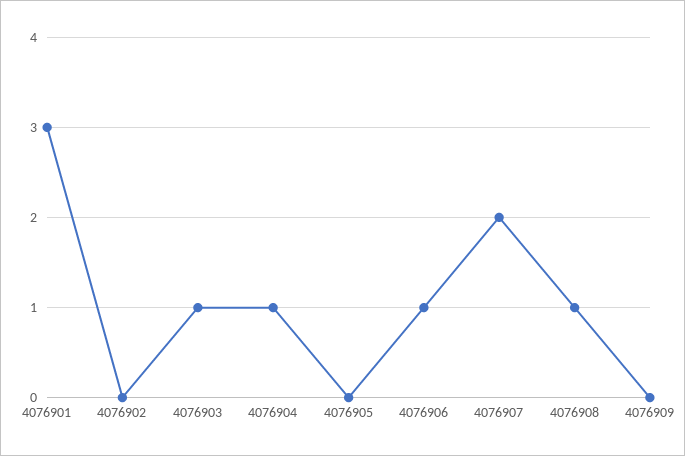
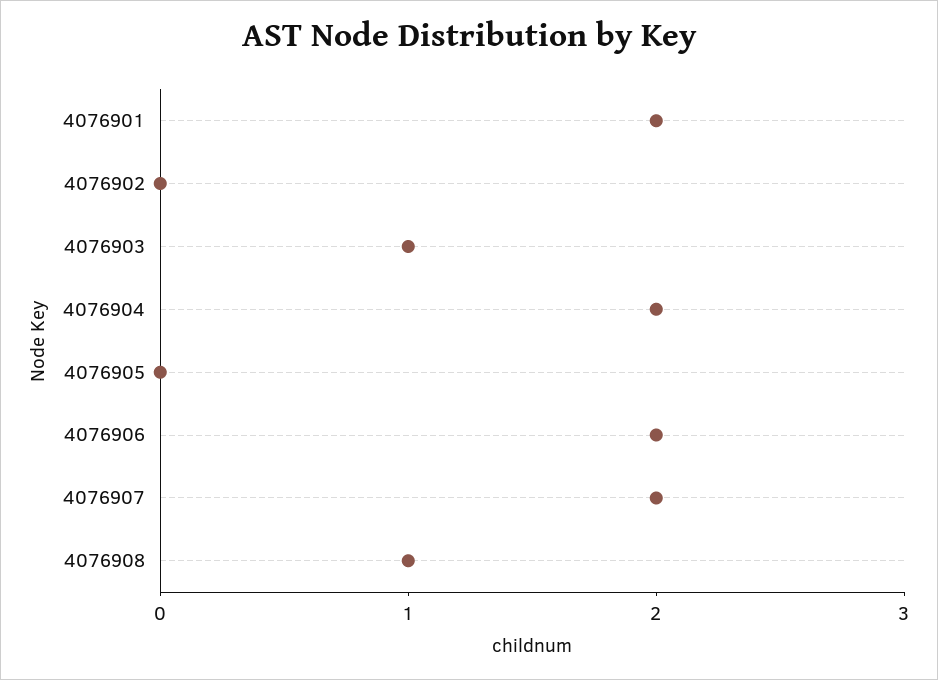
  {
-   "4076901": 3,
+   "4076901": 2,
    "4076902": 0,
    "4076903": 1,
-   "4076904": 1,
+   "4076904": 2,
    "4076905": 0,
-   "4076906": 1,
+   "4076906": 2,
    "4076907": 2,
-   "4076908": 1,
+   "4076908": 1
-   "4076909": 0
  }

